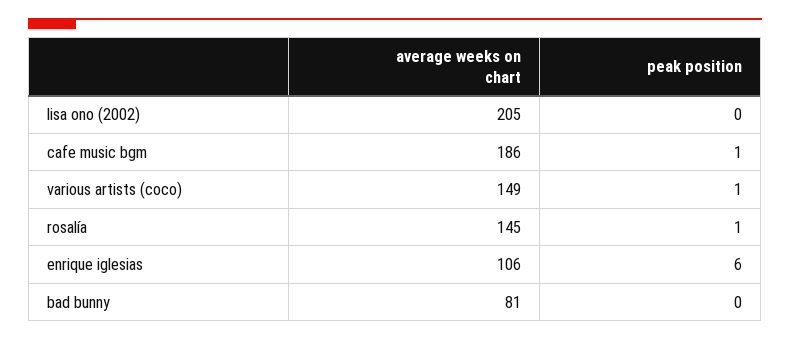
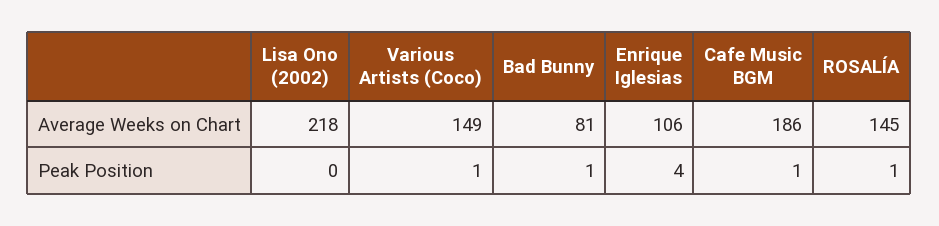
  {
    "average weeks on chart": {
-     "lisa ono (2002)": 205,
+     "lisa ono (2002)": 218,
      "cafe music bgm": 186,
      "various artists (coco)": 149,
      "rosalía": 145,
      "enrique iglesias": 106,
      "bad bunny": 81
    },
    "peak position": {
      "lisa ono (2002)": 0,
      "cafe music bgm": 1,
      "various artists (coco)": 1,
      "rosalía": 1,
-     "enrique iglesias": 6,
+     "enrique iglesias": 4,
-     "bad bunny": 0
+     "bad bunny": 1
    }
  }

